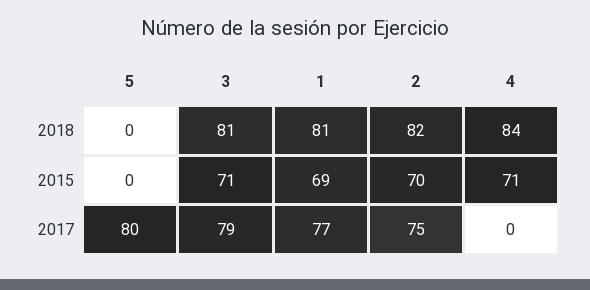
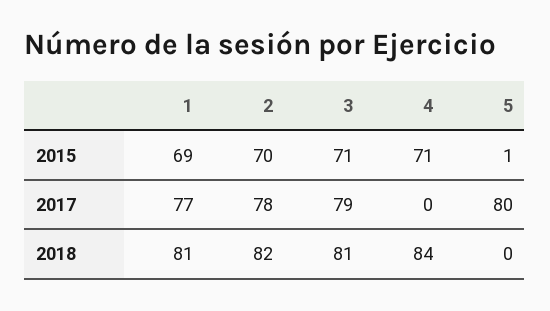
  {
    "5": {
      "2018": 0,
-     "2015": 0,
+     "2015": 1,
      "2017": 80
    },
    "3": {
      "2018": 81,
      "2015": 71,
      "2017": 79
    },
    "1": {
      "2018": 81,
      "2015": 69,
      "2017": 77
    },
    "2": {
      "2018": 82,
      "2015": 70,
-     "2017": 75
+     "2017": 78
    },
    "4": {
      "2018": 84,
      "2015": 71,
      "2017": 0
    }
  }

